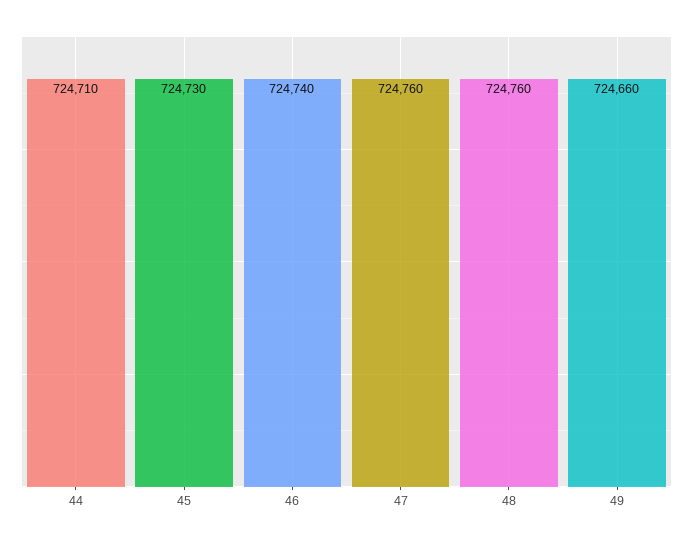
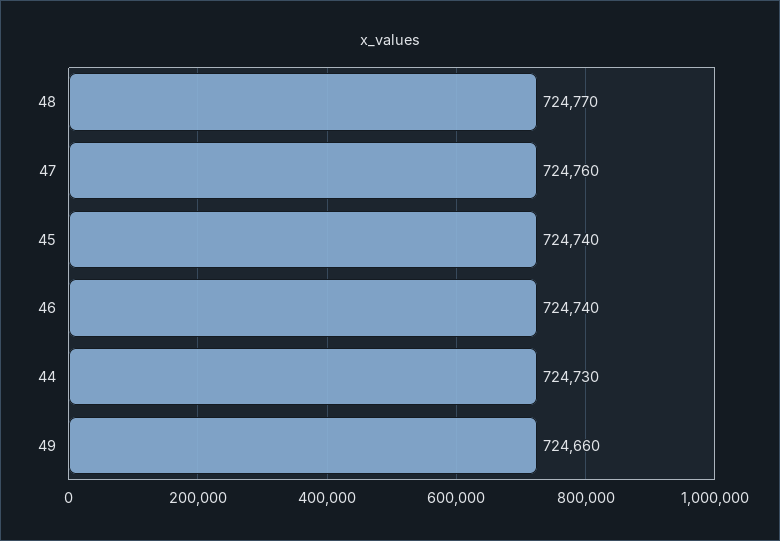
  {
-   "44": 724710,
+   "44": 724730,
-   "45": 724730,
+   "45": 724740,
    "46": 724740,
    "47": 724760,
-   "48": 724760,
+   "48": 724770,
    "49": 724660
  }

